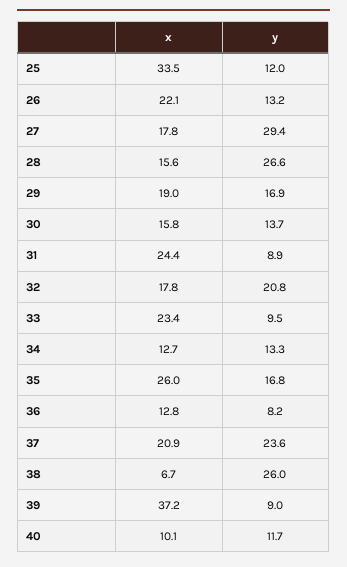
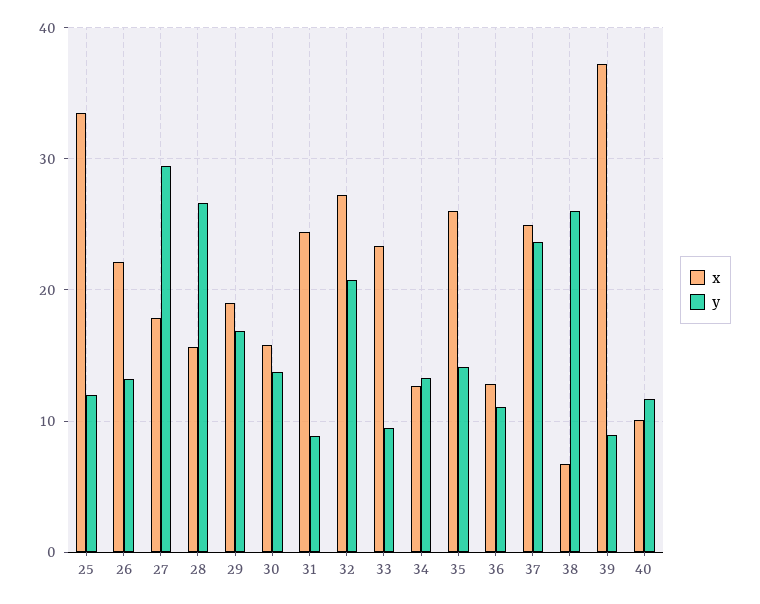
  {
    "x": {
      "25": 33.5,
      "26": 22.1,
      "27": 17.8,
      "28": 15.6,
      "29": 19,
      "30": 15.8,
      "31": 24.4,
-     "32": 17.8,
+     "32": 27,
      "33": 23.4,
      "34": 12.7,
      "35": 26,
      "36": 12.8,
-     "37": 20.9,
+     "37": 25,
      "38": 6.7,
      "39": 37.2,
      "40": 10.1
    },
    "y": {
      "25": 12,
      "26": 13.2,
      "27": 29.4,
      "28": 26.6,
      "29": 16.9,
      "30": 13.7,
      "31": 8.9,
      "32": 20.8,
      "33": 9.5,
      "34": 13.3,
-     "35": 16.8,
+     "35": 14,
-     "36": 8.2,
+     "36": 11,
      "37": 23.6,
      "38": 26,
      "39": 9,
      "40": 11.7
    }
  }

